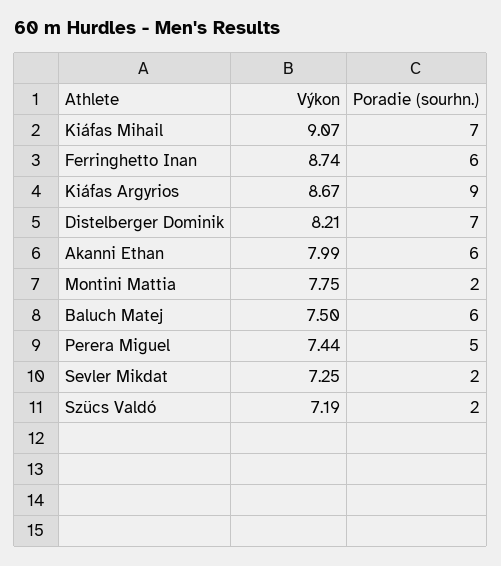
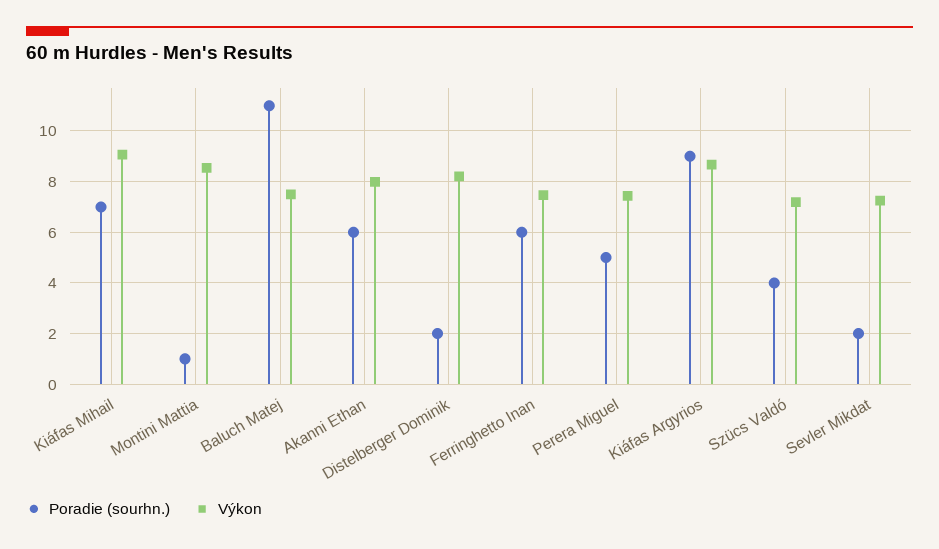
  {
    "Výkon": {
      "Kiáfas Mihail": 9.07,
-     "Ferringhetto Inan": 8.74,
+     "Ferringhetto Inan": 7.5,
      "Kiáfas Argyrios": 8.67,
      "Distelberger Dominik": 8.21,
      "Akanni Ethan": 7.99,
-     "Montini Mattia": 7.75,
+     "Montini Mattia": 8.5,
      "Baluch Matej": 7.5,
      "Perera Miguel": 7.44,
      "Sevler Mikdat": 7.25,
      "Szücs Valdó": 7.19
    },
    "Poradie (sourhn.)": {
      "Kiáfas Mihail": 7,
      "Ferringhetto Inan": 6,
      "Kiáfas Argyrios": 9,
-     "Distelberger Dominik": 7,
+     "Distelberger Dominik": 2,
      "Akanni Ethan": 6,
-     "Montini Mattia": 2,
+     "Montini Mattia": 1,
-     "Baluch Matej": 6,
+     "Baluch Matej": 11,
      "Perera Miguel": 5,
      "Sevler Mikdat": 2,
-     "Szücs Valdó": 2
+     "Szücs Valdó": 4
    }
  }

